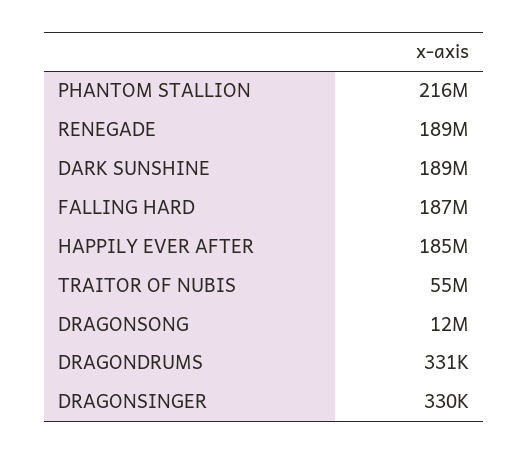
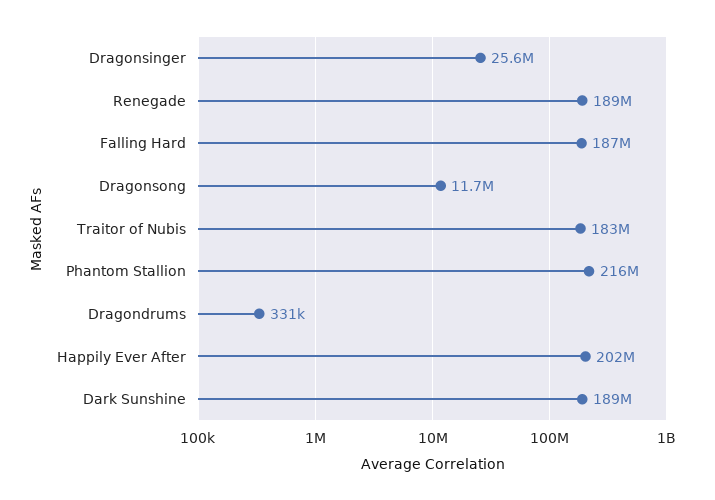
  {
    "PHANTOM STALLION": 216000000,
    "RENEGADE": 189000000,
    "DARK SUNSHINE": 189000000,
    "FALLING HARD": 187000000,
-   "HAPPILY EVER AFTER": 185000000,
+   "HAPPILY EVER AFTER": 202000000,
-   "TRAITOR OF NUBIS": 55000000,
+   "TRAITOR OF NUBIS": 183000000,
    "DRAGONSONG": 11700000,
    "DRAGONDRUMS": 331000,
-   "DRAGONSINGER": 330000
+   "DRAGONSINGER": 25600000
  }

